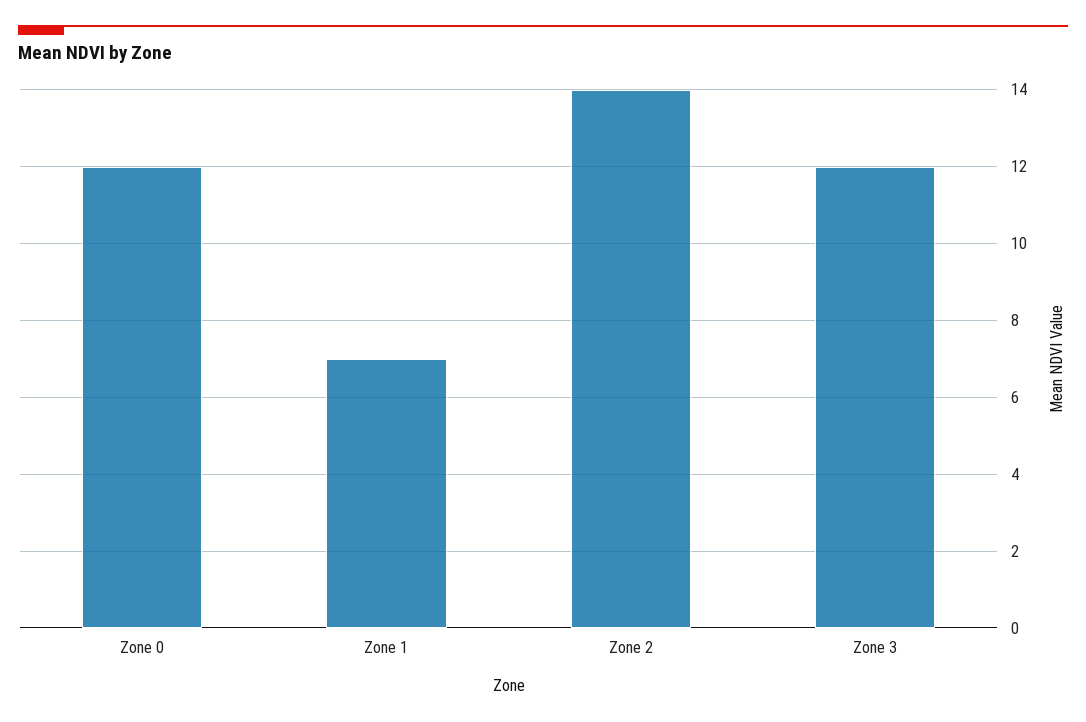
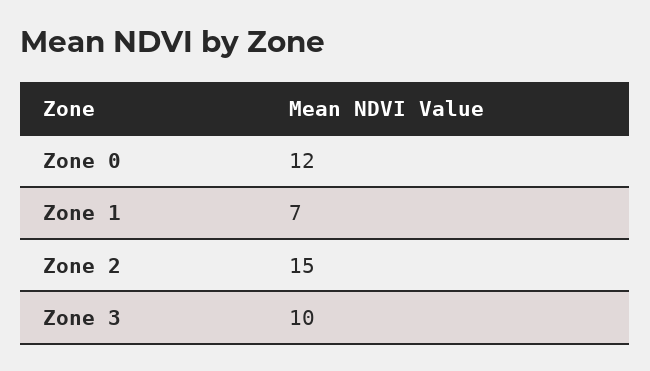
  {
    "Zone 0": 12,
    "Zone 1": 7,
-   "Zone 2": 14,
+   "Zone 2": 15,
-   "Zone 3": 12
+   "Zone 3": 10
  }

